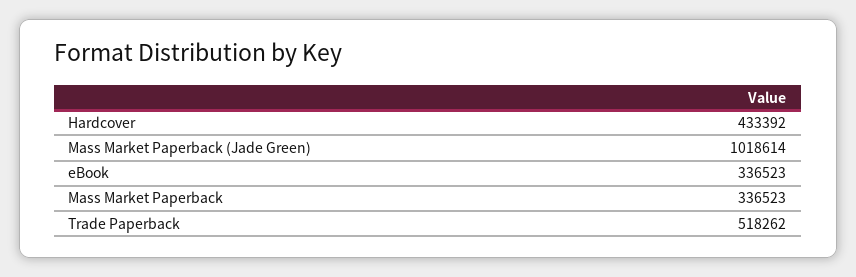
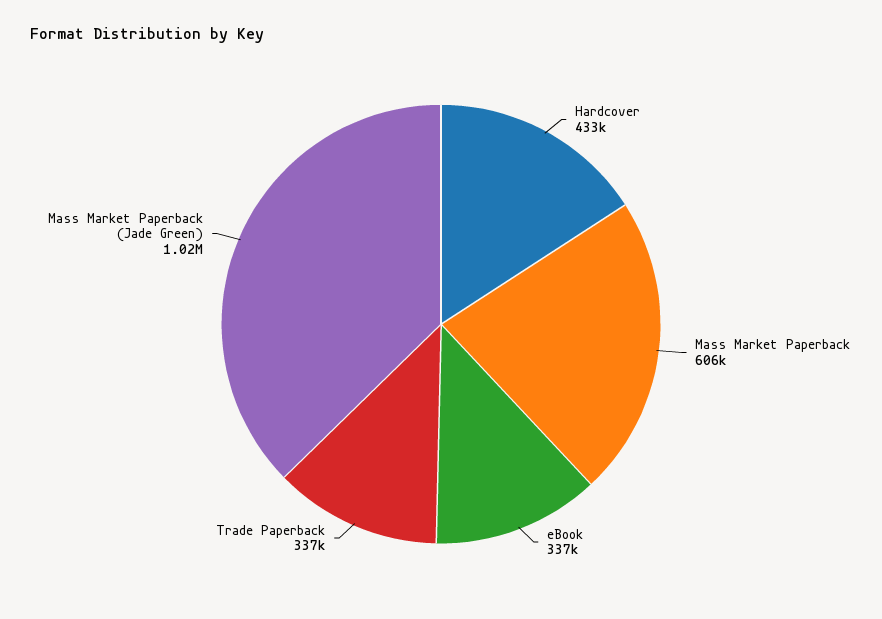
  {
    "Hardcover": 433392,
    "Mass Market Paperback (Jade Green)": 1018614,
    "eBook": 336523,
-   "Mass Market Paperback": 336523,
+   "Mass Market Paperback": 606000,
-   "Trade Paperback": 518262
+   "Trade Paperback": 337000
  }

